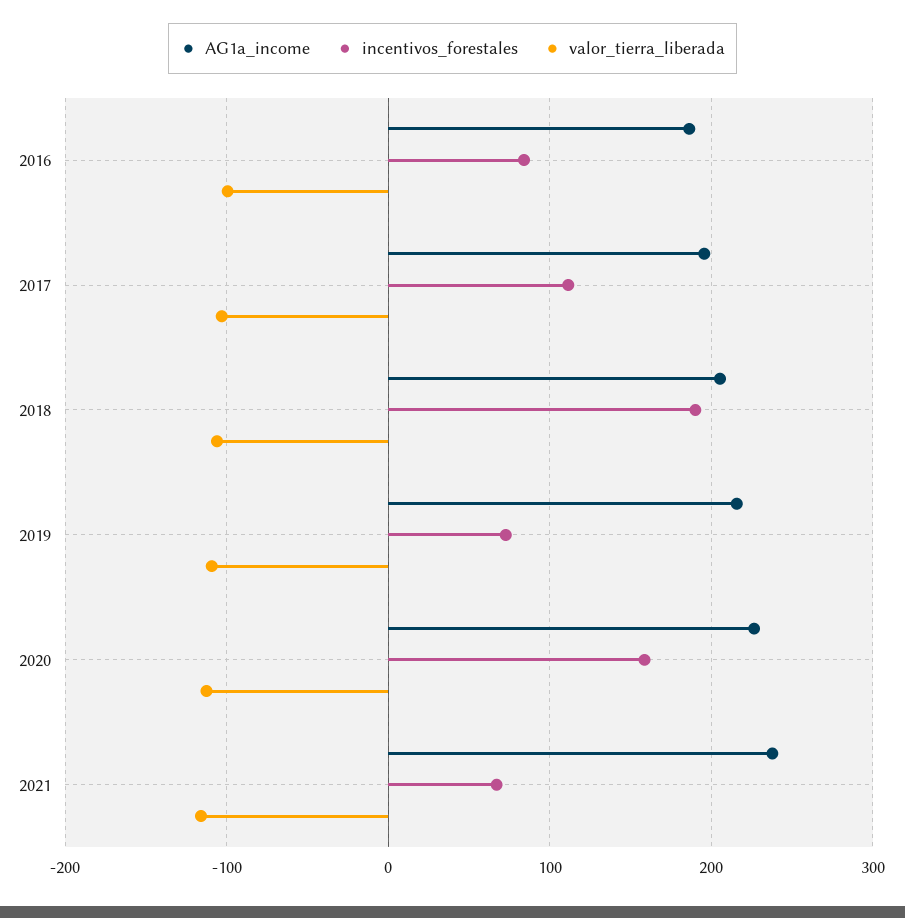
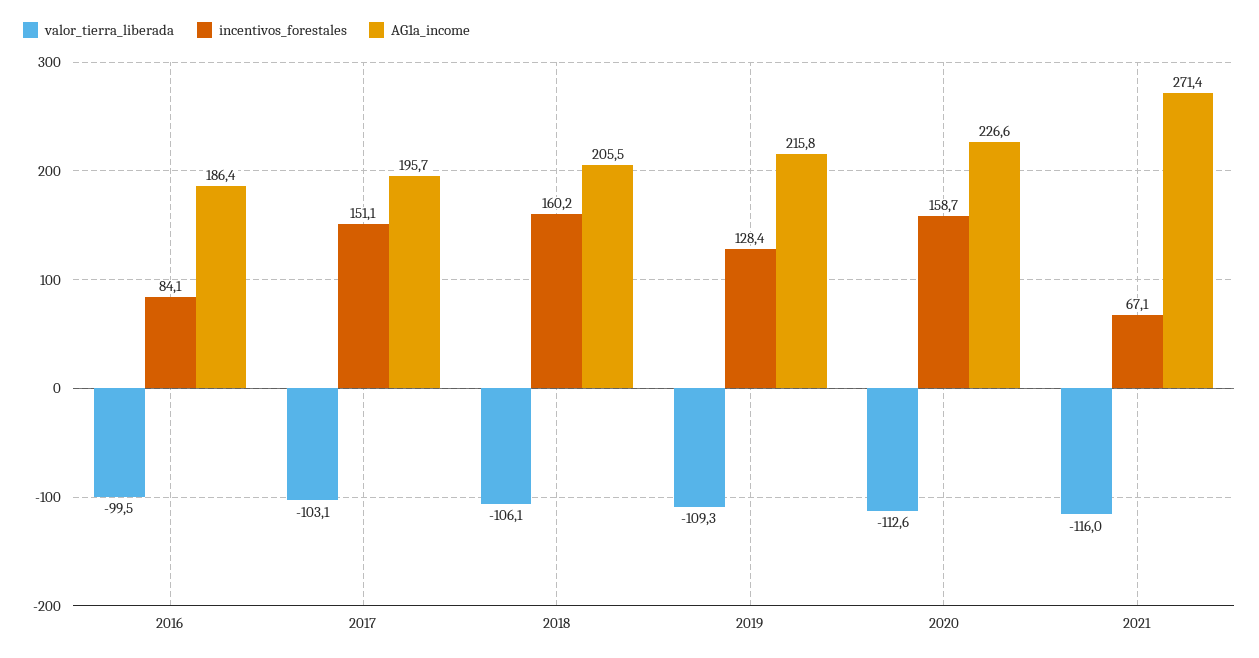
  {
    "AG1a_income": {
      "2016": 186.4,
      "2017": 195.7,
      "2018": 205.5,
      "2019": 215.8,
      "2020": 226.6,
-     "2021": 240
+     "2021": 271.4
    },
    "incentivos_forestales": {
      "2016": 84.1,
-     "2017": 110,
+     "2017": 151.1,
-     "2018": 190,
+     "2018": 160.2,
-     "2019": 70,
+     "2019": 128.4,
      "2020": 158.7,
      "2021": 67.1
    },
    "valor_tierra_liberada": {
      "2016": -99.5,
      "2017": -103.1,
      "2018": -106.1,
      "2019": -109.3,
      "2020": -112.6,
      "2021": -116
    }
  }

